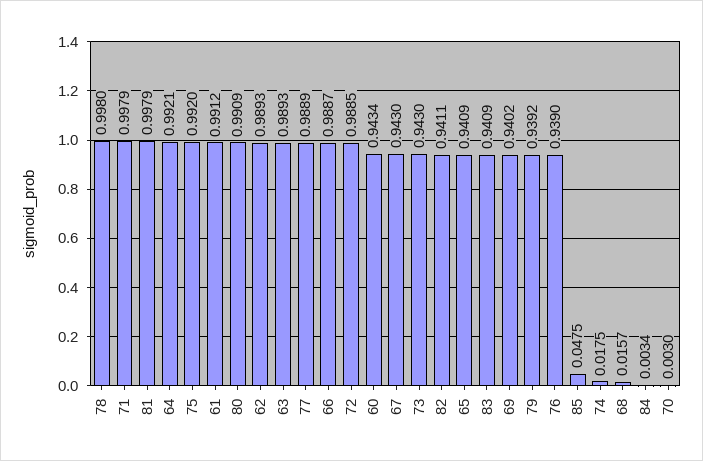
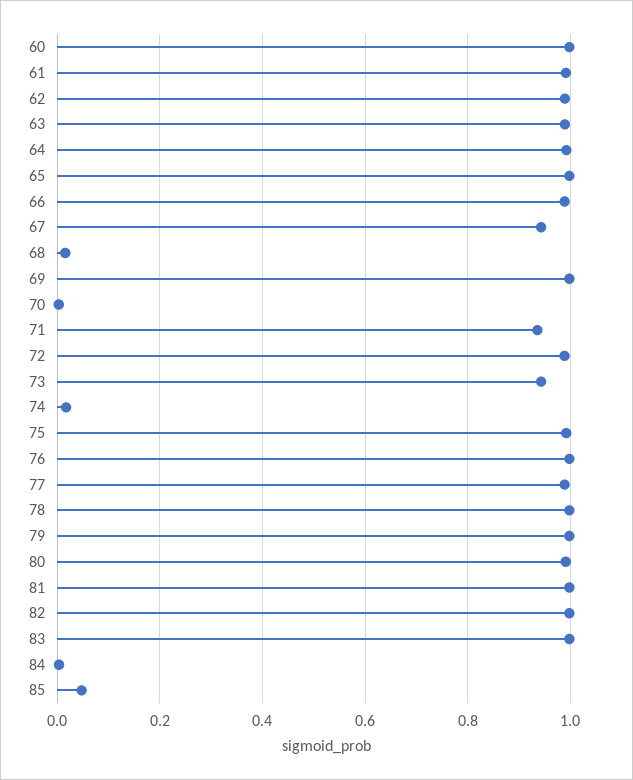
  {
    "78": 0.998,
-   "71": 0.9979,
+   "71": 0.94,
    "81": 0.9979,
    "64": 0.9921,
    "75": 0.992,
    "61": 0.9912,
    "80": 0.9909,
    "62": 0.9893,
    "63": 0.9893,
    "77": 0.9889,
    "66": 0.9887,
    "72": 0.9885,
-   "60": 0.9434,
+   "60": 1,
    "67": 0.943,
    "73": 0.943,
-   "82": 0.9411,
+   "82": 1,
-   "65": 0.9409,
+   "65": 1,
-   "83": 0.9409,
+   "83": 1,
-   "69": 0.9402,
+   "69": 1,
-   "79": 0.9392,
+   "79": 1,
-   "76": 0.939,
+   "76": 1,
    "85": 0.0475,
    "74": 0.0175,
    "68": 0.0157,
    "84": 0.0034,
    "70": 0.003
  }

